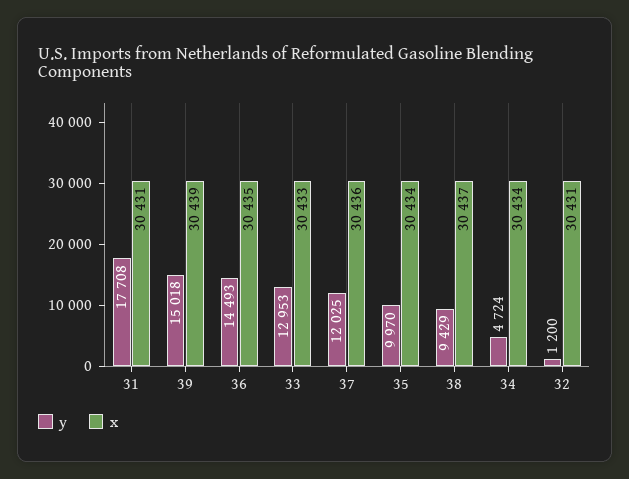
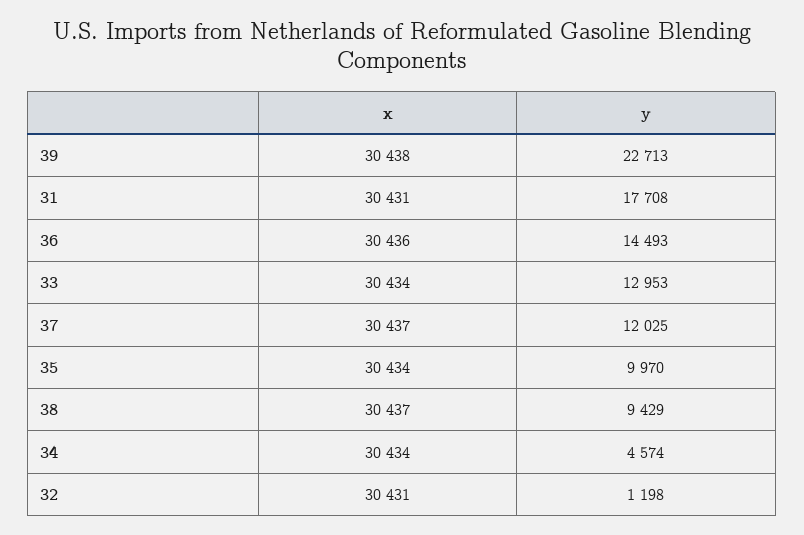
  {
    "y": {
      "31": 17708,
-     "39": 15018,
+     "39": 22713,
      "36": 14493,
      "33": 12953,
      "37": 12025,
      "35": 9970,
      "38": 9429,
-     "34": 4724,
+     "34": 4574,
-     "32": 1200
+     "32": 1198
    },
    "x": {
      "31": 30431,
-     "39": 30439,
+     "39": 30438,
-     "36": 30435,
+     "36": 30436,
-     "33": 30433,
+     "33": 30434,
-     "37": 30436,
+     "37": 30437,
      "35": 30434,
      "38": 30437,
      "34": 30434,
      "32": 30431
    }
  }

